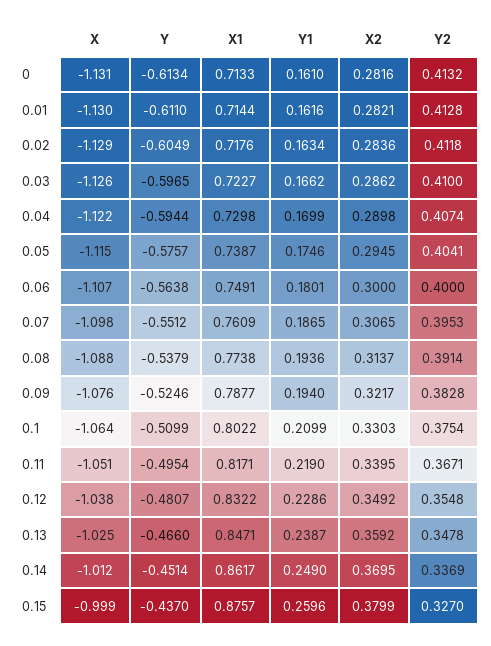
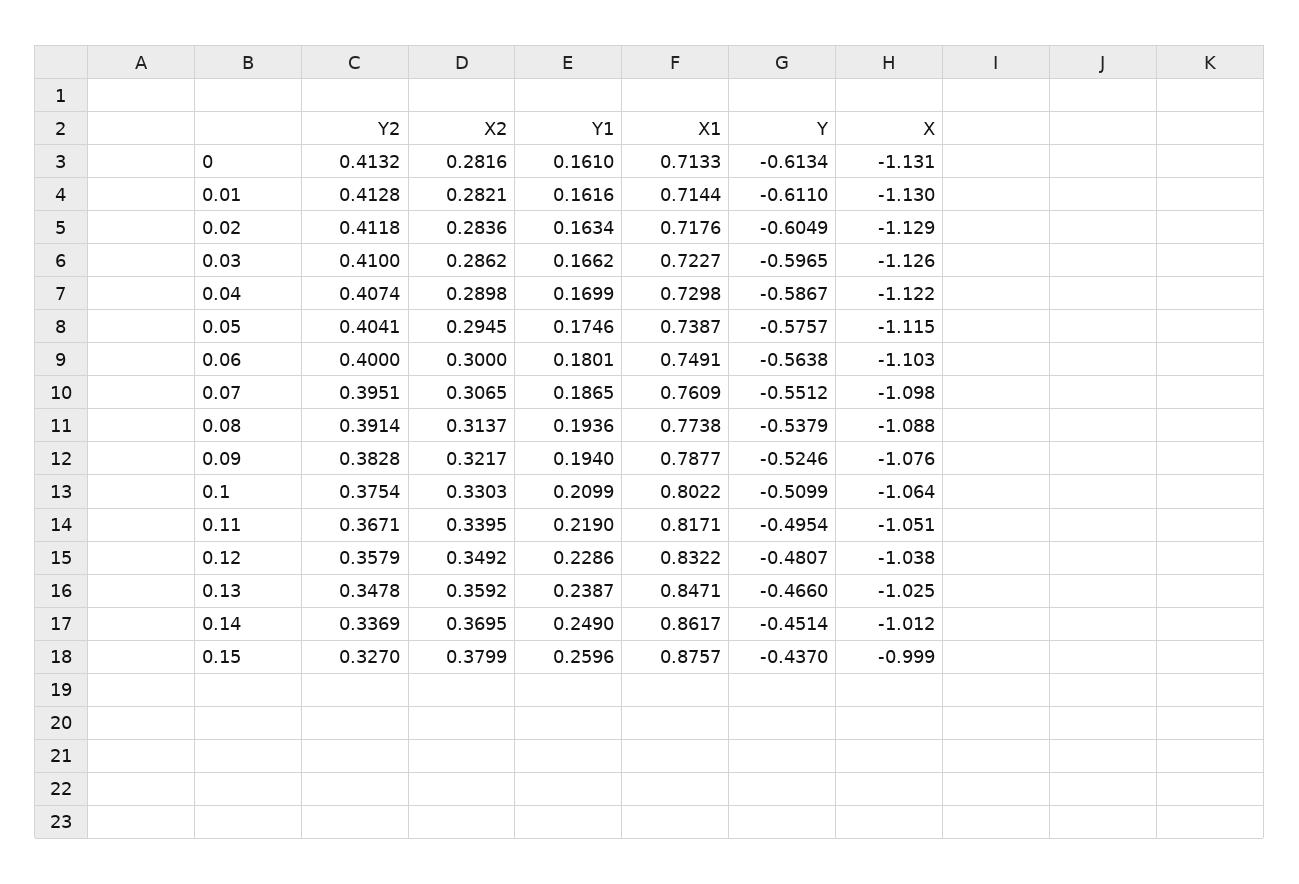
  {
    "X": {
      "0": -1.131,
      "0.01": -1.13,
      "0.02": -1.129,
      "0.03": -1.126,
      "0.04": -1.122,
      "0.05": -1.115,
-     "0.06": -1.107,
+     "0.06": -1.103,
      "0.07": -1.098,
      "0.08": -1.088,
      "0.09": -1.076,
      "0.1": -1.064,
      "0.11": -1.051,
      "0.12": -1.038,
      "0.13": -1.025,
      "0.14": -1.012,
      "0.15": -0.999
    },
    "Y": {
      "0": -0.6134,
      "0.01": -0.611,
      "0.02": -0.6049,
      "0.03": -0.5965,
-     "0.04": -0.5944,
+     "0.04": -0.5867,
      "0.05": -0.5757,
      "0.06": -0.5638,
      "0.07": -0.5512,
      "0.08": -0.5379,
      "0.09": -0.5246,
      "0.1": -0.5099,
      "0.11": -0.4954,
      "0.12": -0.4807,
      "0.13": -0.466,
      "0.14": -0.4514,
      "0.15": -0.437
    },
    "X1": {
      "0": 0.7133,
      "0.01": 0.7144,
      "0.02": 0.7176,
      "0.03": 0.7227,
      "0.04": 0.7298,
      "0.05": 0.7387,
      "0.06": 0.7491,
      "0.07": 0.7609,
      "0.08": 0.7738,
      "0.09": 0.7877,
      "0.1": 0.8022,
      "0.11": 0.8171,
      "0.12": 0.8322,
      "0.13": 0.8471,
      "0.14": 0.8617,
      "0.15": 0.8757
    },
    "Y1": {
      "0": 0.161,
      "0.01": 0.1616,
      "0.02": 0.1634,
      "0.03": 0.1662,
      "0.04": 0.1699,
      "0.05": 0.1746,
      "0.06": 0.1801,
      "0.07": 0.1865,
      "0.08": 0.1936,
      "0.09": 0.194,
      "0.1": 0.2099,
      "0.11": 0.219,
      "0.12": 0.2286,
      "0.13": 0.2387,
      "0.14": 0.249,
      "0.15": 0.2596
    },
    "X2": {
      "0": 0.2816,
      "0.01": 0.2821,
      "0.02": 0.2836,
      "0.03": 0.2862,
      "0.04": 0.2898,
      "0.05": 0.2945,
      "0.06": 0.3,
      "0.07": 0.3065,
      "0.08": 0.3137,
      "0.09": 0.3217,
      "0.1": 0.3303,
      "0.11": 0.3395,
      "0.12": 0.3492,
      "0.13": 0.3592,
      "0.14": 0.3695,
      "0.15": 0.3799
    },
    "Y2": {
      "0": 0.4132,
      "0.01": 0.4128,
      "0.02": 0.4118,
      "0.03": 0.41,
      "0.04": 0.4074,
      "0.05": 0.4041,
      "0.06": 0.4,
-     "0.07": 0.3953,
+     "0.07": 0.3951,
      "0.08": 0.3914,
      "0.09": 0.3828,
      "0.1": 0.3754,
      "0.11": 0.3671,
-     "0.12": 0.3548,
+     "0.12": 0.3579,
      "0.13": 0.3478,
      "0.14": 0.3369,
      "0.15": 0.327
    }
  }

